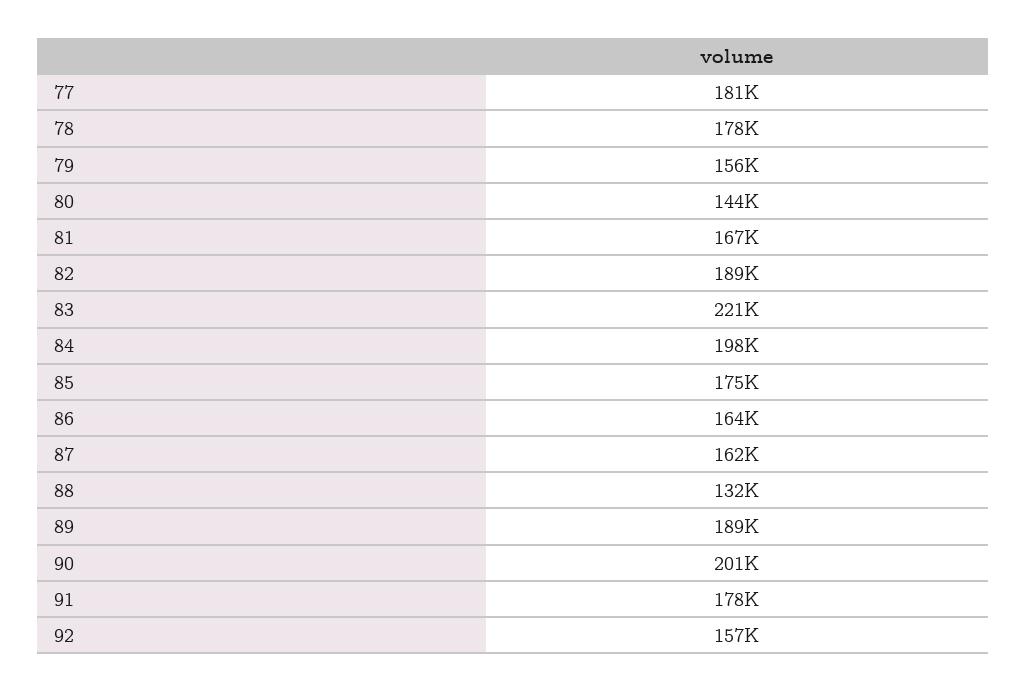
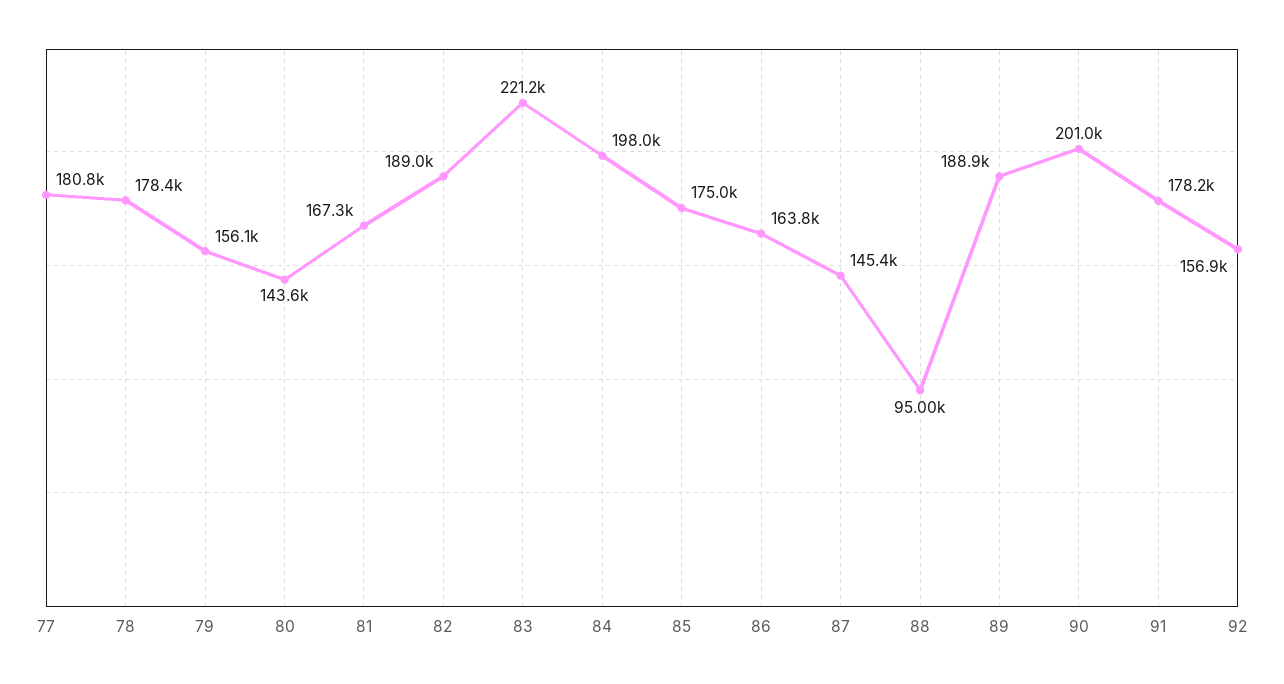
  {
    "77": 180800,
    "78": 178400,
    "79": 156100,
    "80": 143600,
    "81": 167300,
    "82": 189000,
    "83": 221200,
    "84": 198000,
    "85": 175000,
    "86": 163800,
-   "87": 162000,
+   "87": 145400,
-   "88": 132000,
+   "88": 95000,
    "89": 188900,
    "90": 201000,
    "91": 178200,
    "92": 156900
  }

